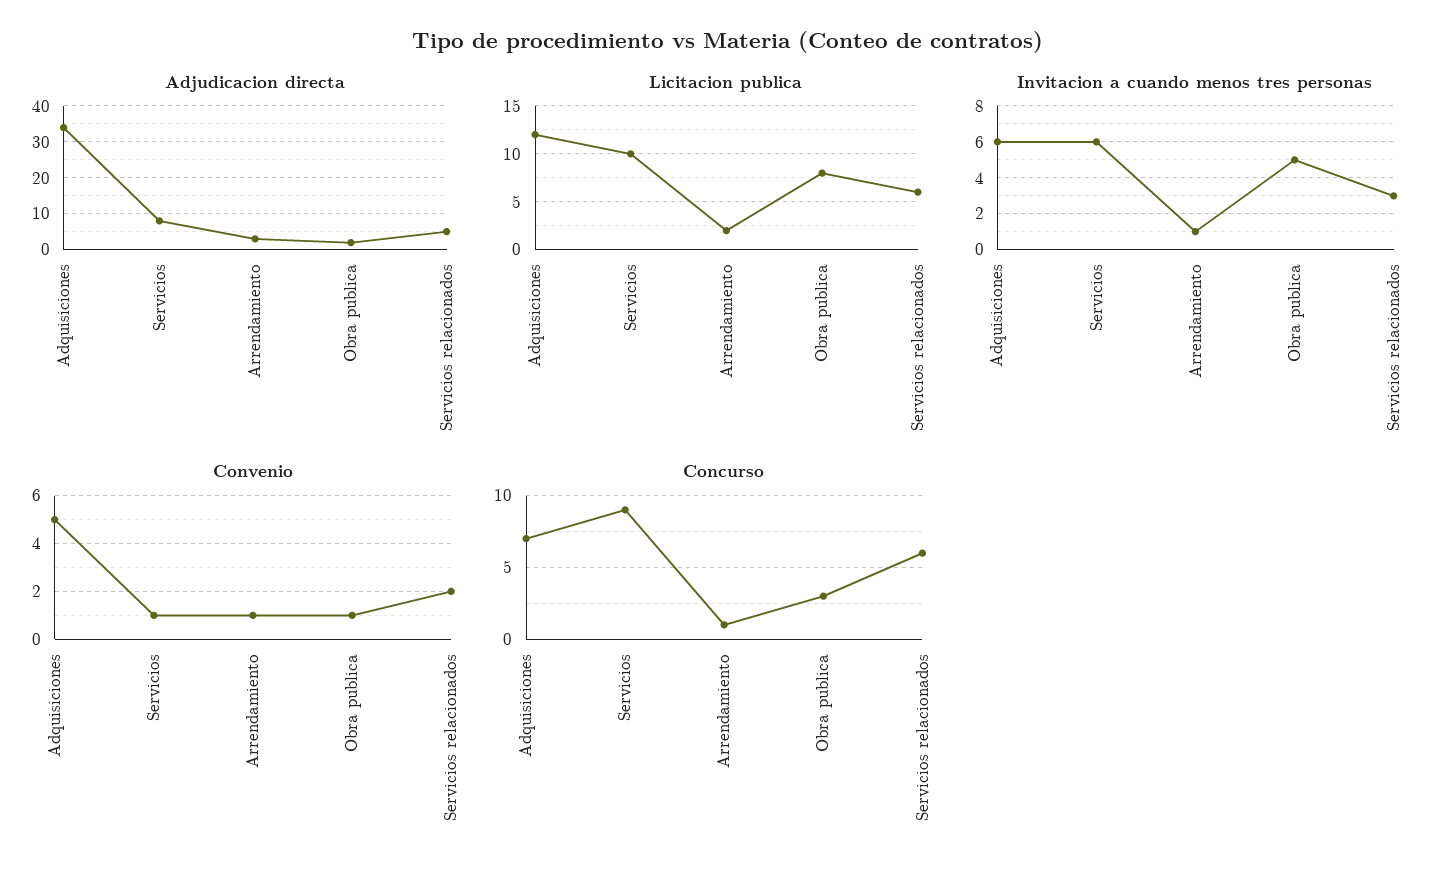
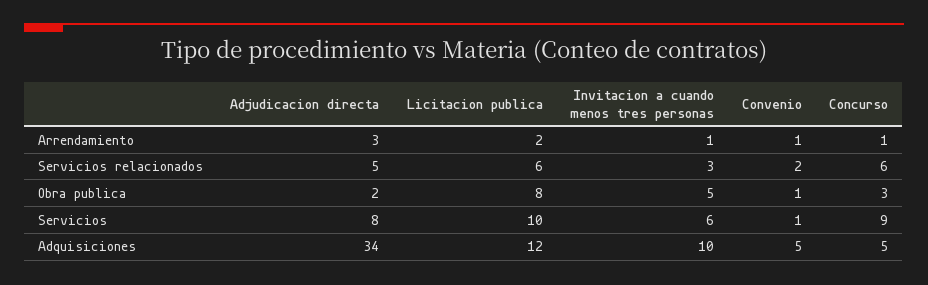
  {
    "Adjudicacion directa": {
      "Adquisiciones": 34,
      "Servicios": 8,
      "Arrendamiento": 3,
      "Obra publica": 2,
      "Servicios relacionados": 5
    },
    "Licitacion publica": {
      "Adquisiciones": 12,
      "Servicios": 10,
      "Arrendamiento": 2,
      "Obra publica": 8,
      "Servicios relacionados": 6
    },
    "Invitacion a cuando menos tres personas": {
-     "Adquisiciones": 6,
+     "Adquisiciones": 10,
      "Servicios": 6,
      "Arrendamiento": 1,
      "Obra publica": 5,
      "Servicios relacionados": 3
    },
    "Convenio": {
      "Adquisiciones": 5,
      "Servicios": 1,
      "Arrendamiento": 1,
      "Obra publica": 1,
      "Servicios relacionados": 2
    },
    "Concurso": {
-     "Adquisiciones": 7,
+     "Adquisiciones": 5,
      "Servicios": 9,
      "Arrendamiento": 1,
      "Obra publica": 3,
      "Servicios relacionados": 6
    }
  }

